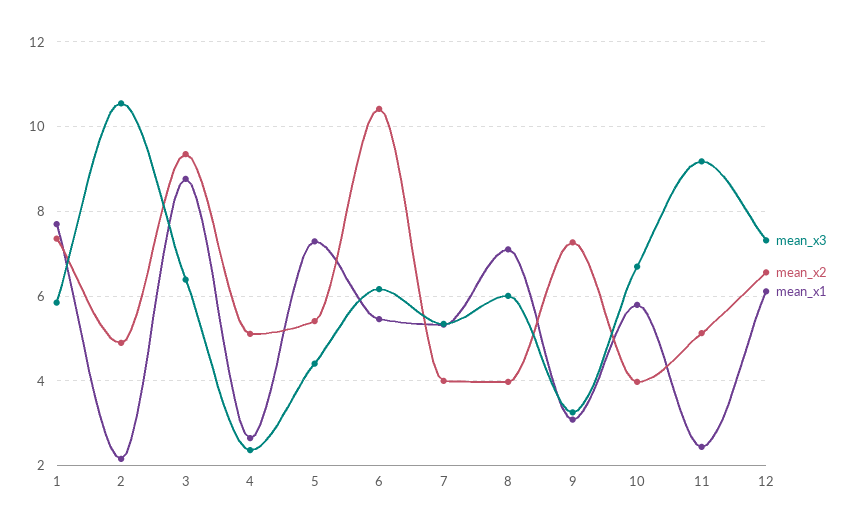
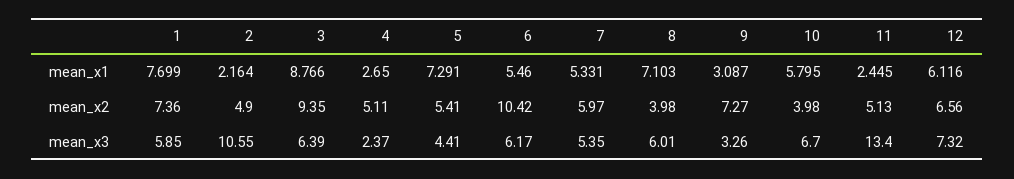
  {
    "mean_x3": {
      "1": 5.85,
      "2": 10.55,
      "3": 6.39,
      "4": 2.37,
      "5": 4.41,
      "6": 6.17,
      "7": 5.35,
      "8": 6.01,
      "9": 3.26,
      "10": 6.7,
-     "11": 9.2,
+     "11": 13.4,
      "12": 7.32
    },
    "mean_x2": {
      "1": 7.36,
      "2": 4.9,
      "3": 9.35,
      "4": 5.11,
      "5": 5.41,
      "6": 10.42,
-     "7": 4,
+     "7": 5.97,
      "8": 3.98,
      "9": 7.27,
      "10": 3.98,
      "11": 5.13,
      "12": 6.56
    },
    "mean_x1": {
      "1": 7.699,
      "2": 2.164,
      "3": 8.766,
      "4": 2.65,
      "5": 7.291,
      "6": 5.46,
      "7": 5.331,
      "8": 7.103,
      "9": 3.087,
      "10": 5.795,
      "11": 2.445,
      "12": 6.116
    }
  }

